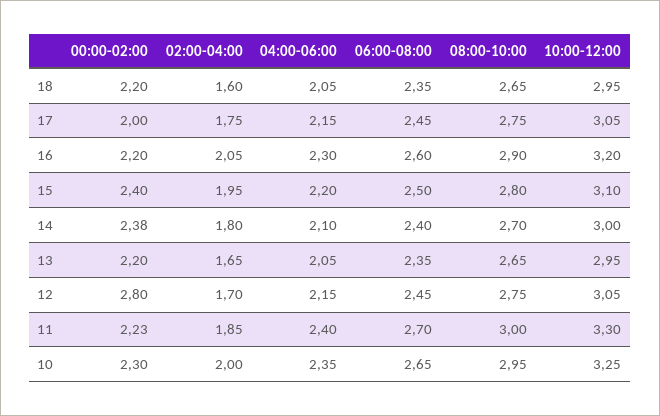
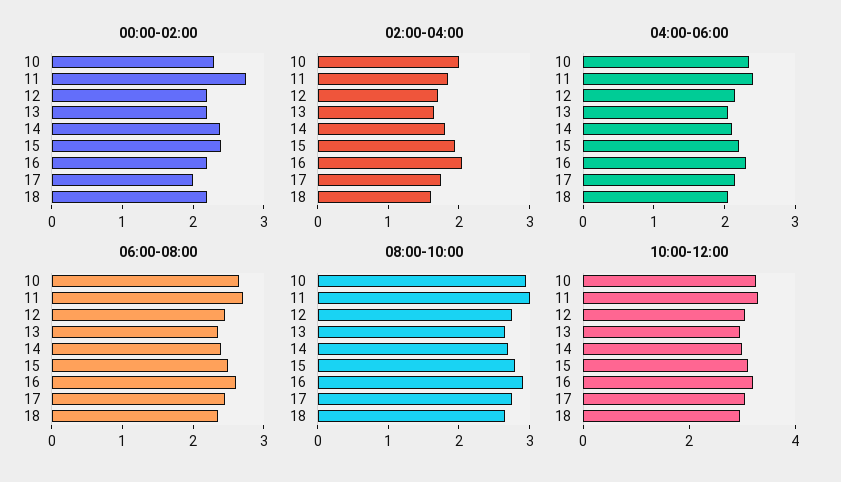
  {
    "00:00-02:00": {
      "18": 2.2,
      "17": 2,
      "16": 2.2,
      "15": 2.4,
      "14": 2.38,
      "13": 2.2,
-     "12": 2.8,
+     "12": 2.2,
-     "11": 2.23,
+     "11": 2.8,
      "10": 2.3
    },
    "02:00-04:00": {
      "18": 1.6,
      "17": 1.75,
      "16": 2.05,
      "15": 1.95,
      "14": 1.8,
      "13": 1.65,
      "12": 1.7,
      "11": 1.85,
      "10": 2
    },
    "04:00-06:00": {
      "18": 2.05,
      "17": 2.15,
      "16": 2.3,
      "15": 2.2,
      "14": 2.1,
      "13": 2.05,
      "12": 2.15,
      "11": 2.4,
      "10": 2.35
    },
    "06:00-08:00": {
      "18": 2.35,
      "17": 2.45,
      "16": 2.6,
      "15": 2.5,
      "14": 2.4,
      "13": 2.35,
      "12": 2.45,
      "11": 2.7,
      "10": 2.65
    },
    "08:00-10:00": {
      "18": 2.65,
      "17": 2.75,
      "16": 2.9,
      "15": 2.8,
      "14": 2.7,
      "13": 2.65,
      "12": 2.75,
      "11": 3,
      "10": 2.95
    },
    "10:00-12:00": {
      "18": 2.95,
      "17": 3.05,
      "16": 3.2,
      "15": 3.1,
      "14": 3,
      "13": 2.95,
      "12": 3.05,
      "11": 3.3,
      "10": 3.25
    }
  }

